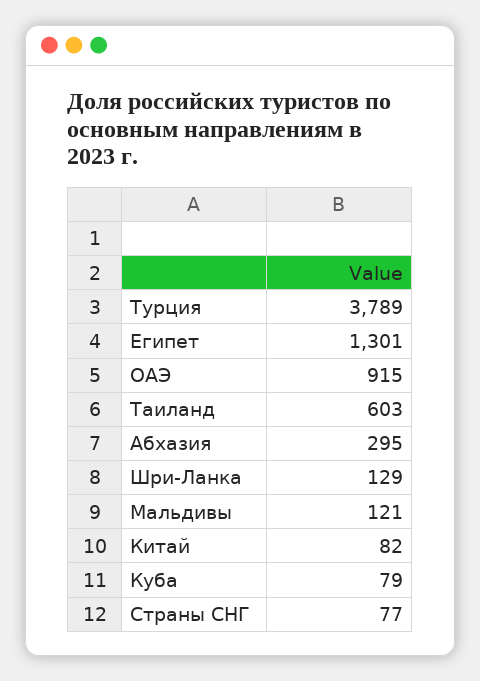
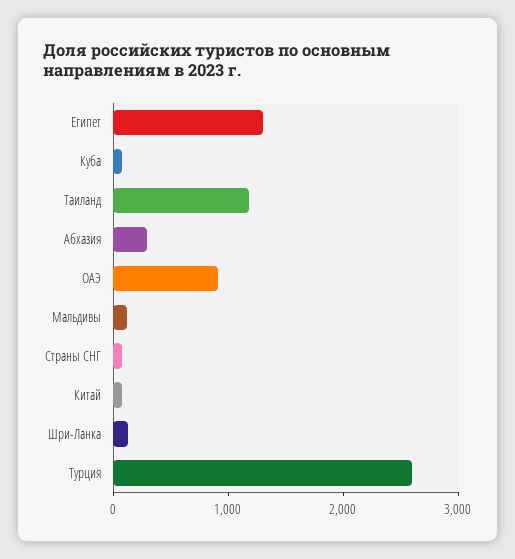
  {
-   "Турция": 3789,
+   "Турция": 2600,
    "Египет": 1301,
    "ОАЭ": 915,
-   "Таиланд": 603,
+   "Таиланд": 1200,
    "Абхазия": 295,
    "Шри-Ланка": 129,
    "Мальдивы": 121,
    "Китай": 82,
    "Куба": 79,
    "Страны СНГ": 77
  }

